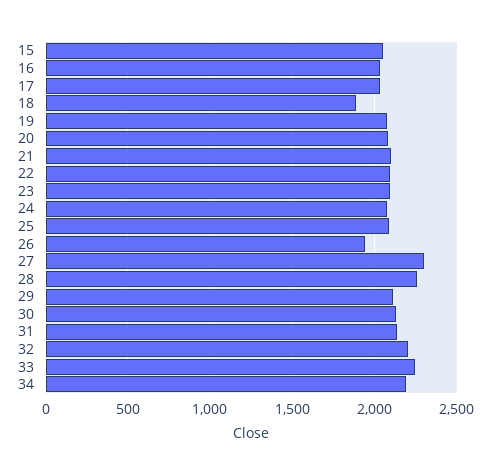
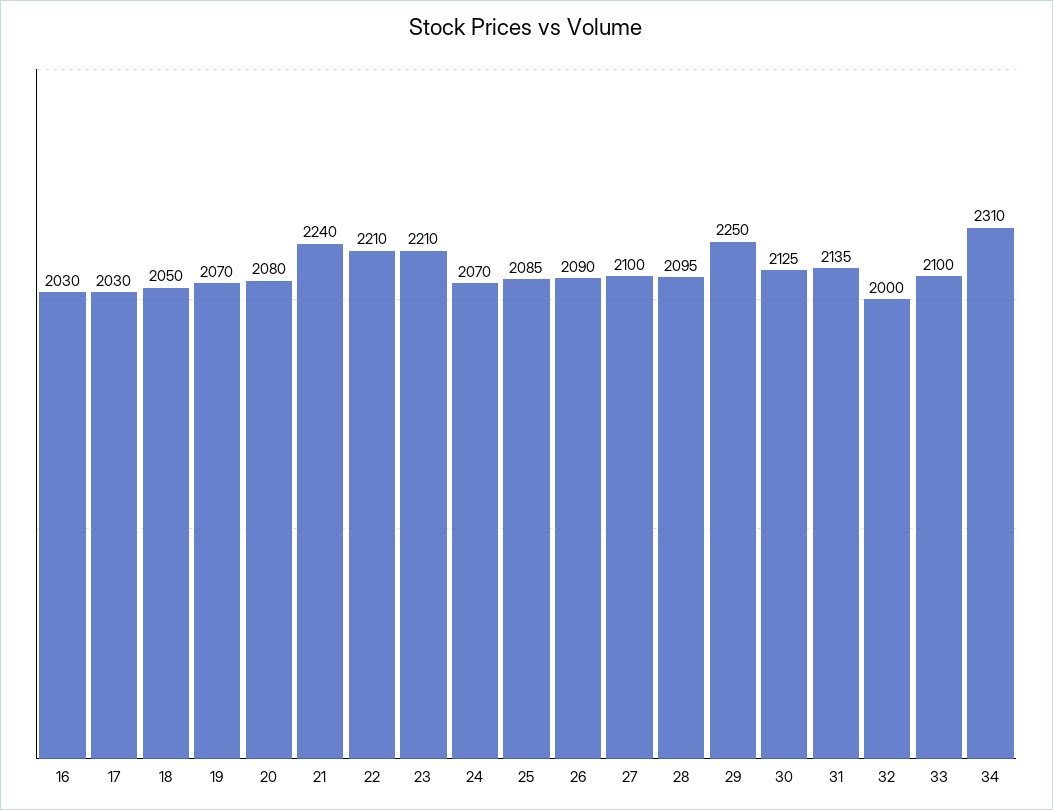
  {
-   "15": 2050,
    "16": 2030,
    "17": 2030,
-   "18": 1900,
+   "18": 2050,
    "19": 2070,
    "20": 2080,
-   "21": 2100,
+   "21": 2240,
-   "22": 2100,
+   "22": 2210,
-   "23": 2100,
+   "23": 2210,
    "24": 2070,
    "25": 2085,
-   "26": 1950,
+   "26": 2090,
-   "27": 2300,
+   "27": 2100,
-   "28": 2250,
+   "28": 2095,
-   "29": 2100,
+   "29": 2250,
    "30": 2125,
    "31": 2135,
-   "32": 2200,
+   "32": 2000,
-   "33": 2250,
+   "33": 2100,
-   "34": 2200
+   "34": 2310
  }

